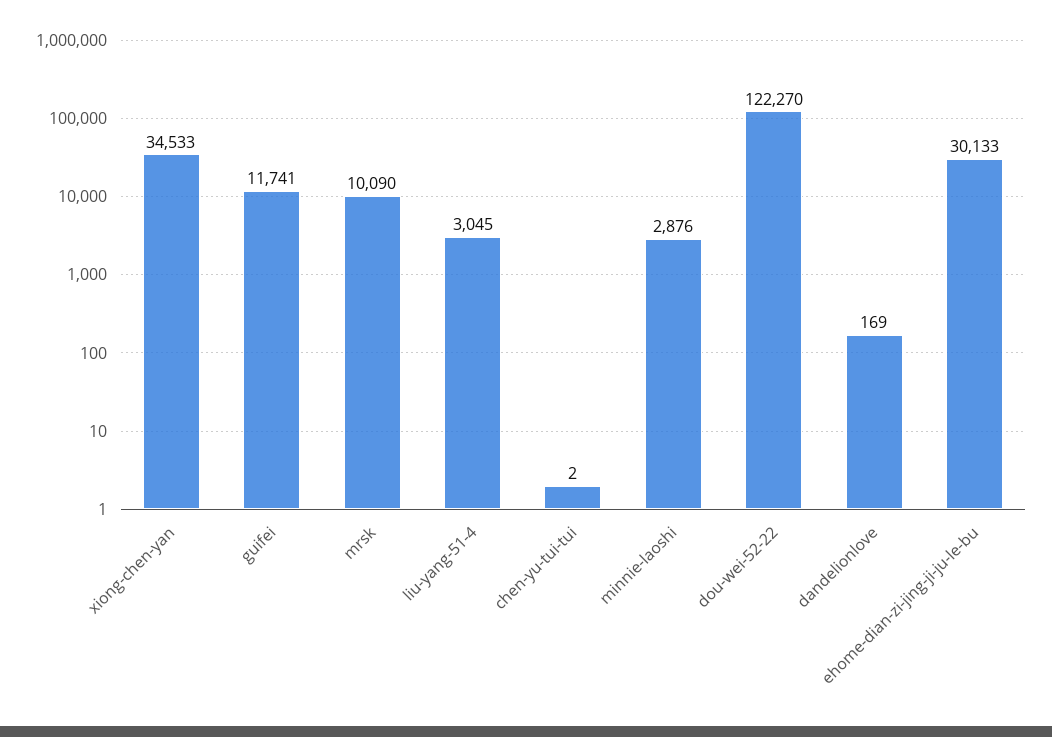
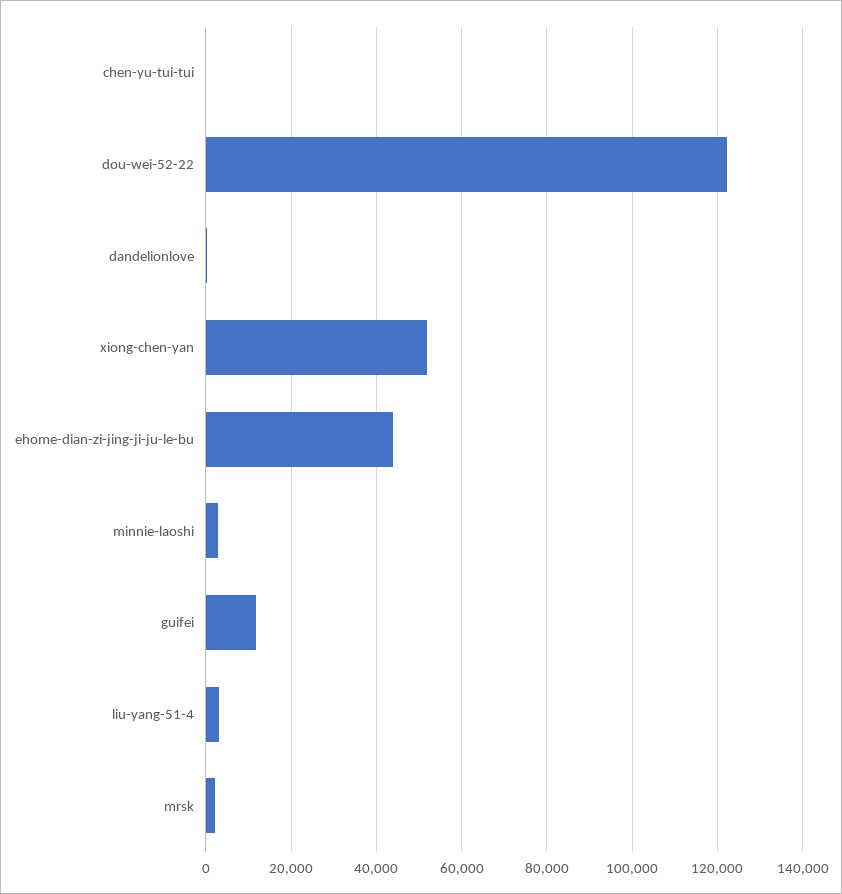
  {
-   "xiong-chen-yan": 34533,
+   "xiong-chen-yan": 52000,
    "guifei": 11741,
-   "mrsk": 10090,
+   "mrsk": 2000,
    "liu-yang-51-4": 3045,
    "chen-yu-tui-tui": 2,
    "minnie-laoshi": 2876,
    "dou-wei-52-22": 122270,
    "dandelionlove": 169,
-   "ehome-dian-zi-jing-ji-ju-le-bu": 30133
+   "ehome-dian-zi-jing-ji-ju-le-bu": 44000
  }

